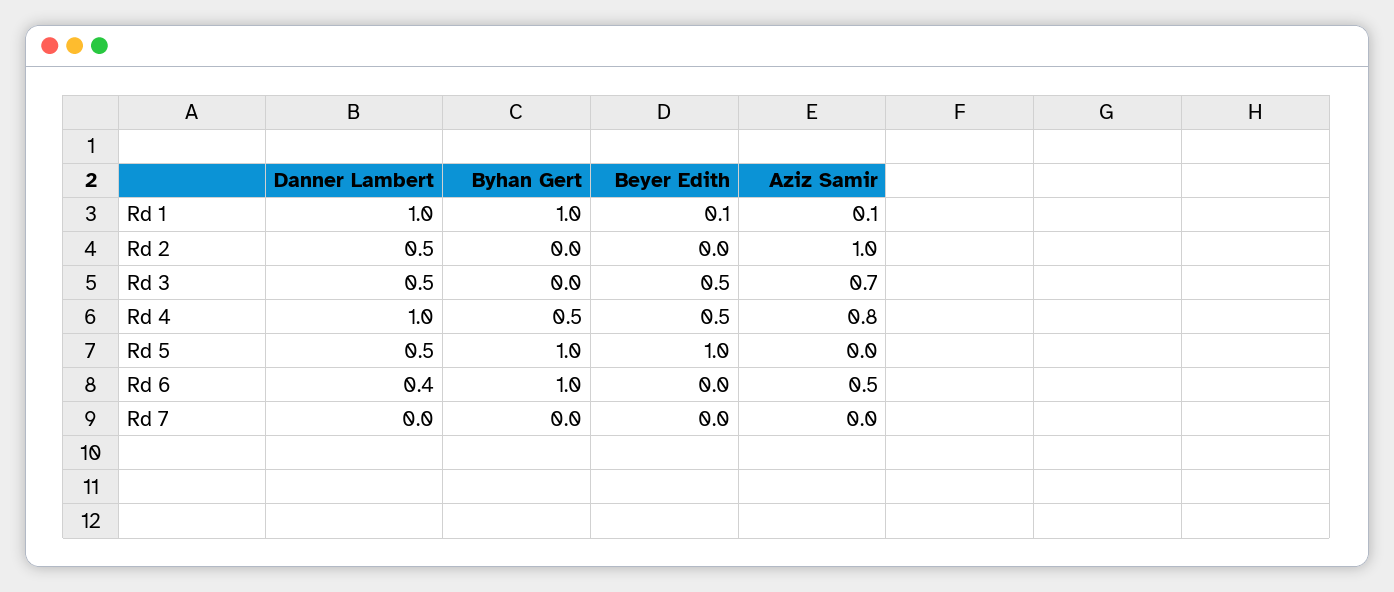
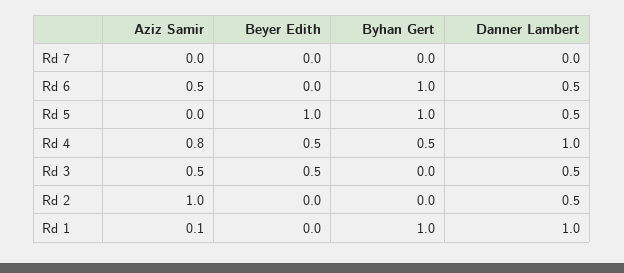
  {
    "Danner Lambert": {
      "Rd 1": 1,
      "Rd 2": 0.5,
      "Rd 3": 0.5,
      "Rd 4": 1,
      "Rd 5": 0.5,
-     "Rd 6": 0.4,
+     "Rd 6": 0.5,
      "Rd 7": 0
    },
    "Byhan Gert": {
      "Rd 1": 1,
      "Rd 2": 0,
      "Rd 3": 0,
      "Rd 4": 0.5,
      "Rd 5": 1,
      "Rd 6": 1,
      "Rd 7": 0
    },
    "Beyer Edith": {
-     "Rd 1": 0.1,
+     "Rd 1": 0,
      "Rd 2": 0,
      "Rd 3": 0.5,
      "Rd 4": 0.5,
      "Rd 5": 1,
      "Rd 6": 0,
      "Rd 7": 0
    },
    "Aziz Samir": {
      "Rd 1": 0.1,
      "Rd 2": 1,
-     "Rd 3": 0.7,
+     "Rd 3": 0.5,
      "Rd 4": 0.8,
      "Rd 5": 0,
      "Rd 6": 0.5,
      "Rd 7": 0
    }
  }

